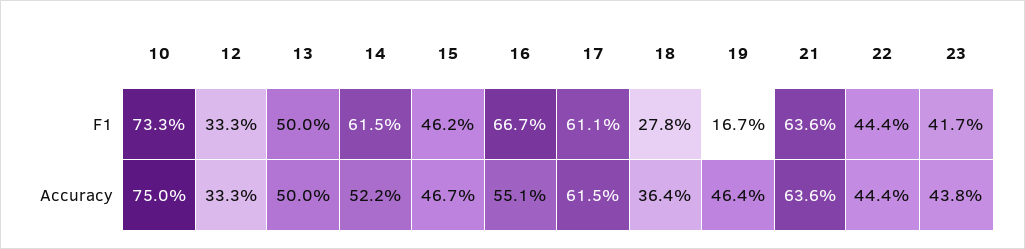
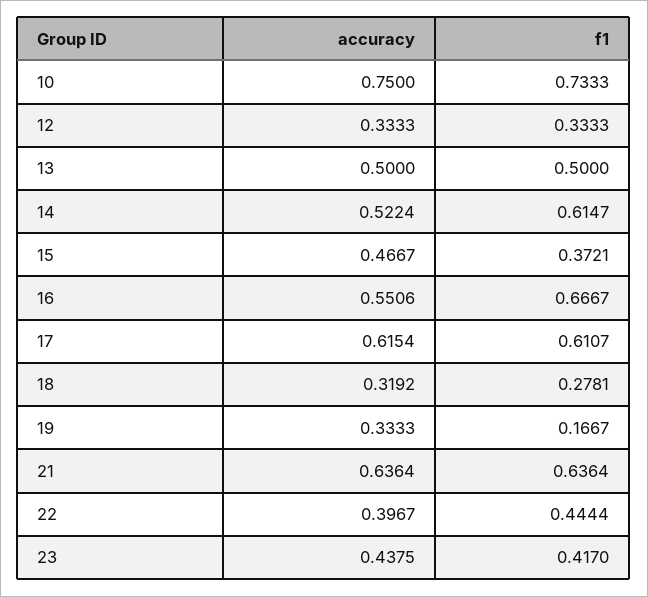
  {
    "10": {
      "F1": 0.7333,
      "Accuracy": 0.75
    },
    "12": {
      "F1": 0.3333,
      "Accuracy": 0.3333
    },
    "13": {
      "F1": 0.5,
      "Accuracy": 0.5
    },
    "14": {
      "F1": 0.6147,
      "Accuracy": 0.5224
    },
    "15": {
-     "F1": 0.462,
+     "F1": 0.3721,
      "Accuracy": 0.4667
    },
    "16": {
      "F1": 0.6667,
      "Accuracy": 0.5506
    },
    "17": {
      "F1": 0.6107,
      "Accuracy": 0.6154
    },
    "18": {
      "F1": 0.2781,
-     "Accuracy": 0.364
+     "Accuracy": 0.3192
    },
    "19": {
      "F1": 0.1667,
-     "Accuracy": 0.464
+     "Accuracy": 0.3333
    },
    "21": {
      "F1": 0.6364,
      "Accuracy": 0.6364
    },
    "22": {
      "F1": 0.4444,
-     "Accuracy": 0.444
+     "Accuracy": 0.3967
    },
    "23": {
      "F1": 0.417,
      "Accuracy": 0.4375
    }
  }

